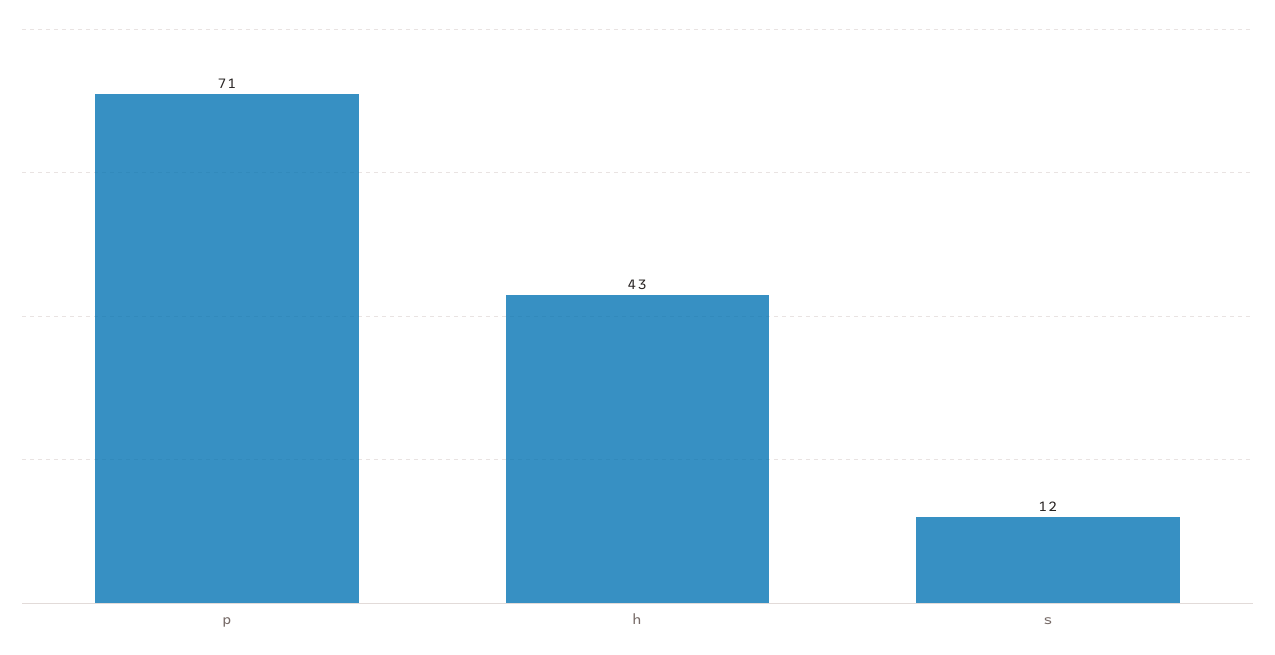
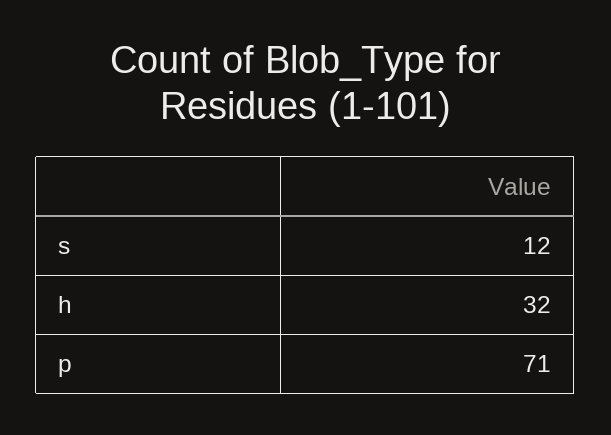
  {
    "p": 71,
-   "h": 43,
+   "h": 32,
    "s": 12
  }

